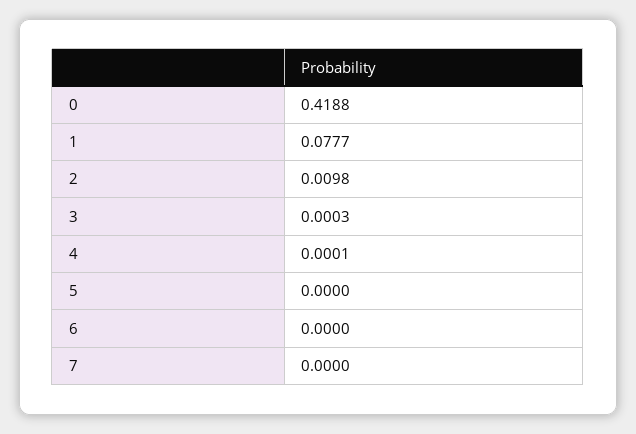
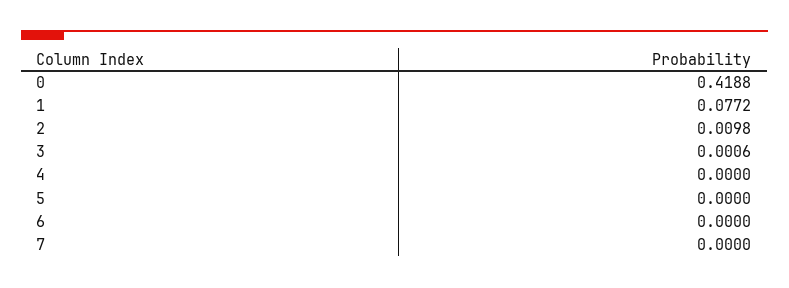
  {
    "0": 0.4188,
-   "1": 0.0777,
+   "1": 0.0772,
    "2": 0.0098,
-   "3": 0.0003,
+   "3": 0.0006,
-   "4": 0.0001,
+   "4": 0,
    "5": 0,
    "6": 0,
    "7": 0
  }

